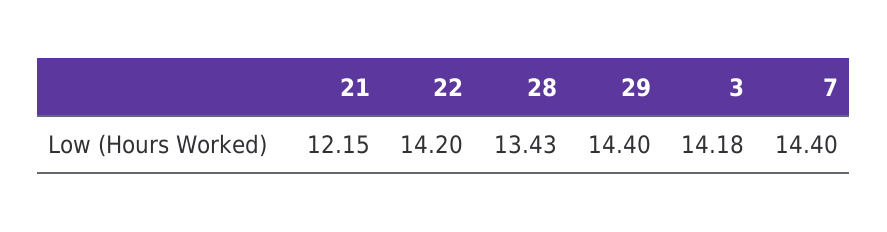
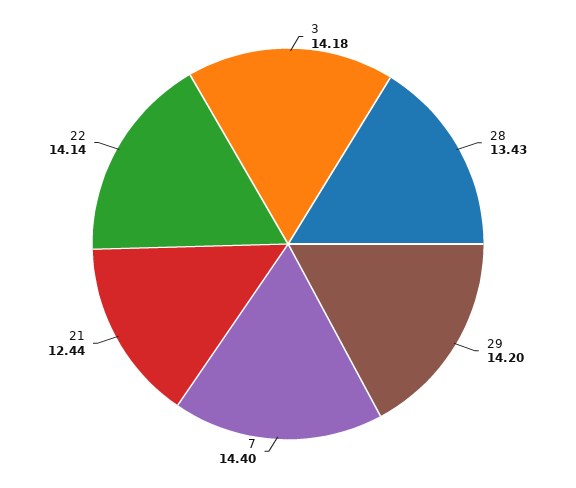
  {
-   "21": 12.15,
+   "21": 12.44,
-   "22": 14.2,
+   "22": 14.14,
    "28": 13.43,
-   "29": 14.4,
+   "29": 14.2,
    "3": 14.18,
    "7": 14.4
  }

